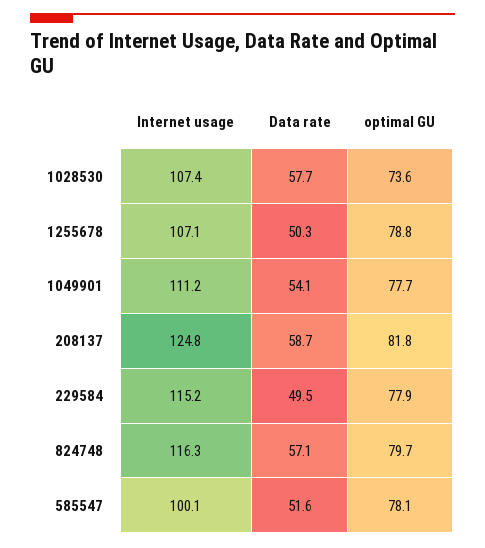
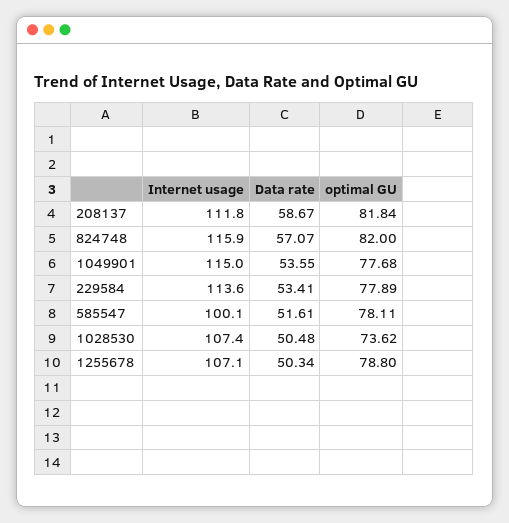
  {
    "Internet usage": {
      "1028530": 107.4,
      "1255678": 107.1,
-     "1049901": 111.2,
+     "1049901": 115,
-     "208137": 124.8,
+     "208137": 111.8,
-     "229584": 115.2,
+     "229584": 113.6,
-     "824748": 116.3,
+     "824748": 115.9,
      "585547": 100.1
    },
    "Data rate": {
-     "1028530": 57.7,
+     "1028530": 50.48,
      "1255678": 50.34,
-     "1049901": 54.1,
+     "1049901": 53.55,
      "208137": 58.67,
-     "229584": 49.5,
+     "229584": 53.41,
      "824748": 57.07,
      "585547": 51.61
    },
    "optimal GU": {
      "1028530": 73.62,
      "1255678": 78.8,
      "1049901": 77.68,
      "208137": 81.84,
      "229584": 77.89,
-     "824748": 79.7,
+     "824748": 82,
      "585547": 78.11
    }
  }

